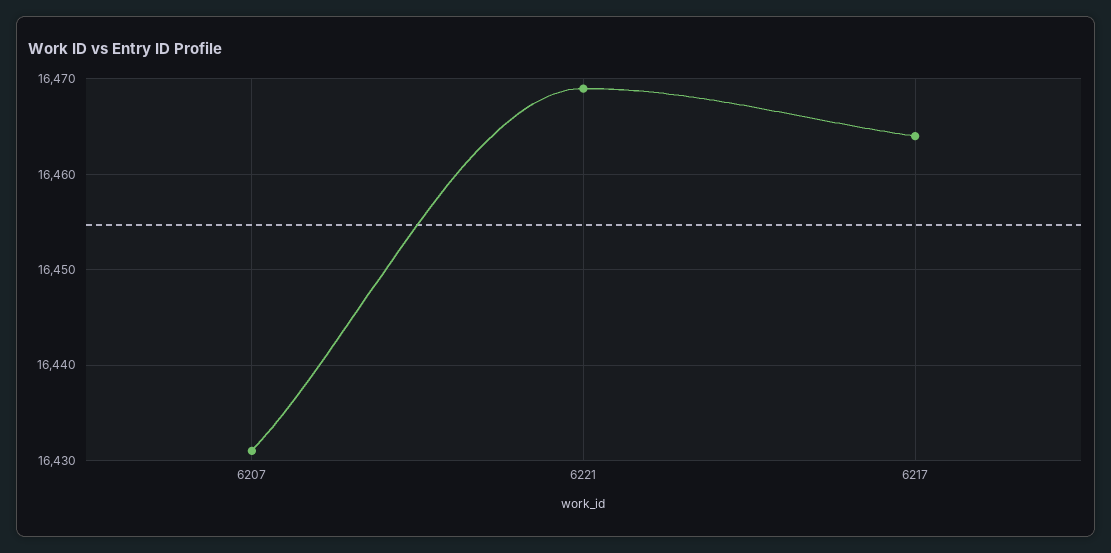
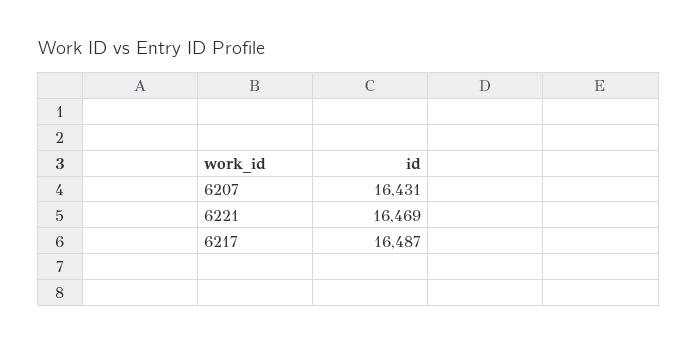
  {
    "6207": 16431,
    "6221": 16469,
-   "6217": 16464
+   "6217": 16487
  }

